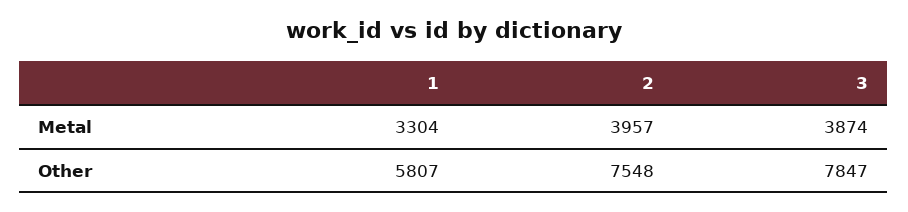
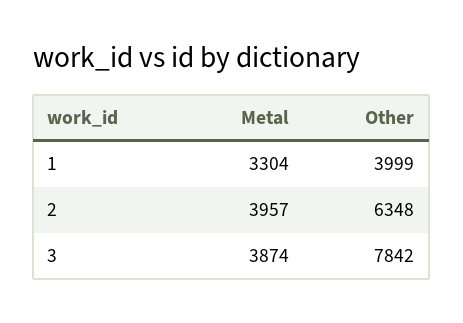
  {
    "1": {
      "Metal": 3304,
-     "Other": 5807
+     "Other": 3999
    },
    "2": {
      "Metal": 3957,
-     "Other": 7548
+     "Other": 6348
    },
    "3": {
      "Metal": 3874,
-     "Other": 7847
+     "Other": 7842
    }
  }

